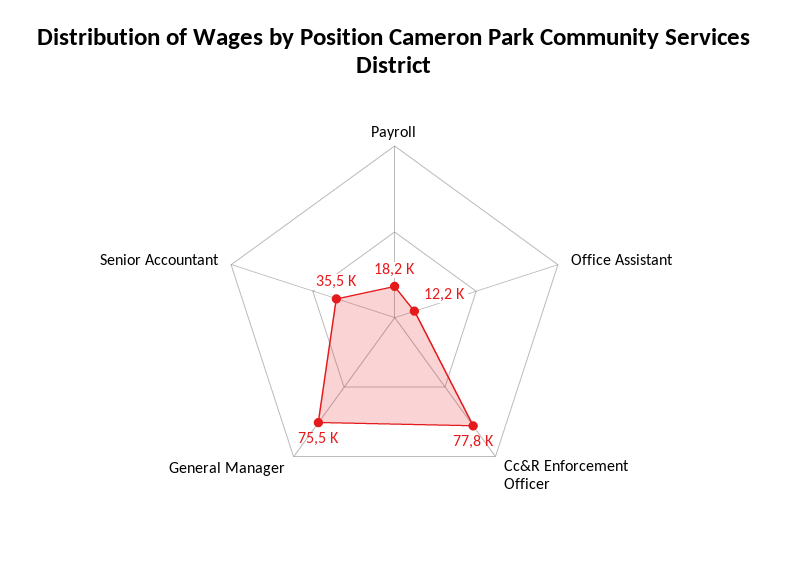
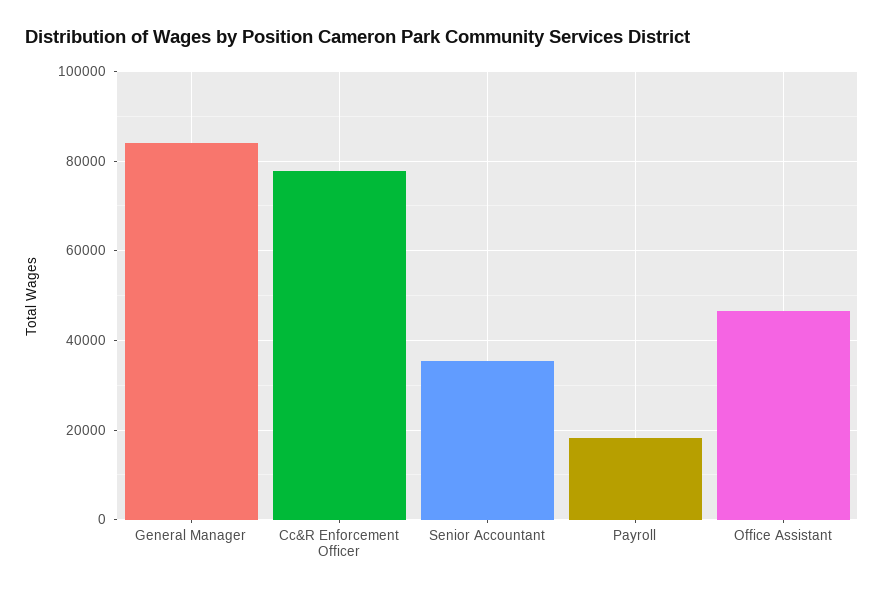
  {
    "Payroll": 18200,
-   "Office Assistant": 12200,
+   "Office Assistant": 46000,
    "Cc&R Enforcement Officer": 77800,
-   "General Manager": 75500,
+   "General Manager": 84000,
    "Senior Accountant": 35500
  }

